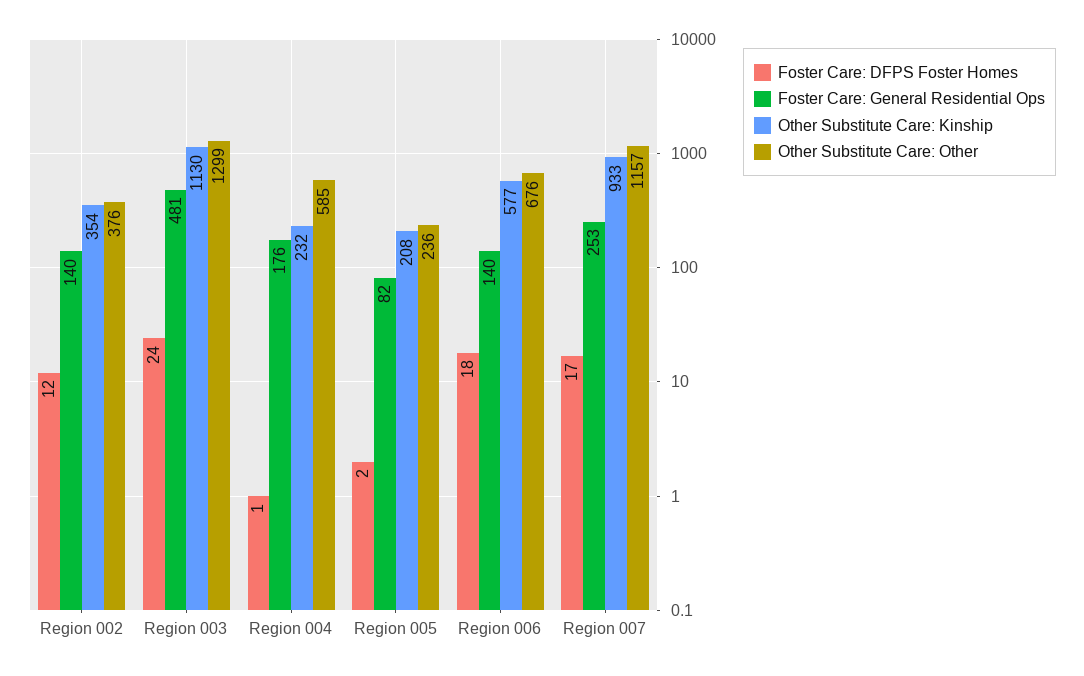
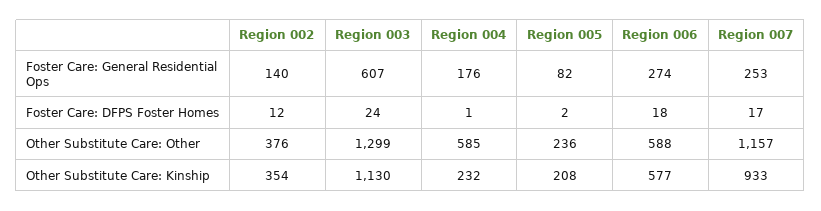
  {
    "Foster Care: DFPS Foster Homes": {
      "Region 002": 12,
      "Region 003": 24,
      "Region 004": 1,
      "Region 005": 2,
      "Region 006": 18,
      "Region 007": 17
    },
    "Foster Care: General Residential Ops": {
      "Region 002": 140,
-     "Region 003": 481,
+     "Region 003": 607,
      "Region 004": 176,
      "Region 005": 82,
-     "Region 006": 140,
+     "Region 006": 274,
      "Region 007": 253
    },
    "Other Substitute Care: Kinship": {
      "Region 002": 354,
      "Region 003": 1130,
      "Region 004": 232,
      "Region 005": 208,
      "Region 006": 577,
      "Region 007": 933
    },
    "Other Substitute Care: Other": {
      "Region 002": 376,
      "Region 003": 1299,
      "Region 004": 585,
      "Region 005": 236,
-     "Region 006": 676,
+     "Region 006": 588,
      "Region 007": 1157
    }
  }

